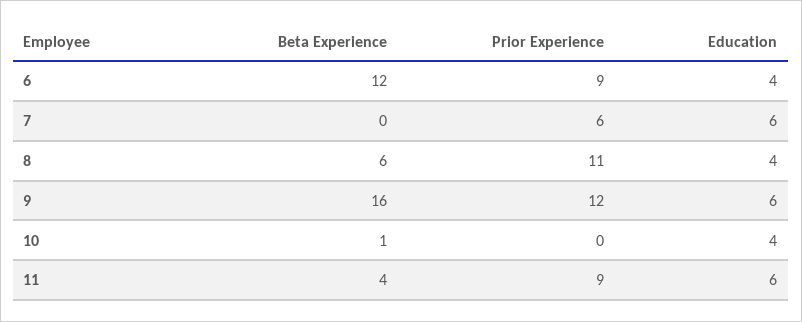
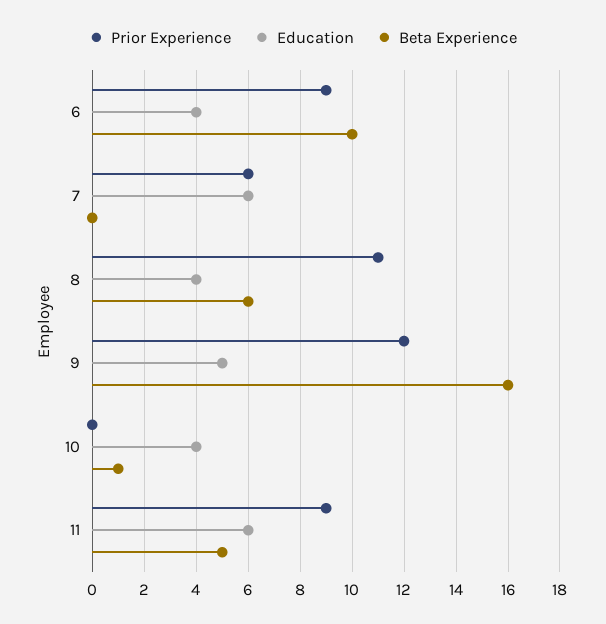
  {
    "Beta Experience": {
-     "6": 12,
+     "6": 10,
      "7": 0,
      "8": 6,
      "9": 16,
      "10": 1,
-     "11": 4
+     "11": 5
    },
    "Prior Experience": {
      "6": 9,
      "7": 6,
      "8": 11,
      "9": 12,
      "10": 0,
      "11": 9
    },
    "Education": {
      "6": 4,
      "7": 6,
      "8": 4,
-     "9": 6,
+     "9": 5,
      "10": 4,
      "11": 6
    }
  }

